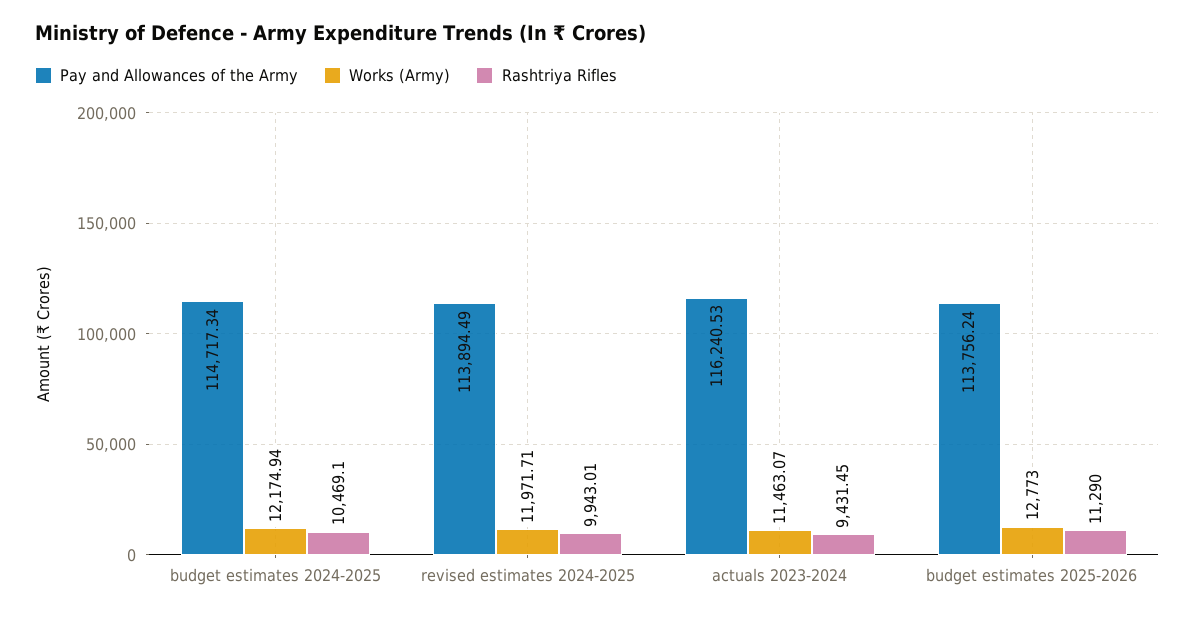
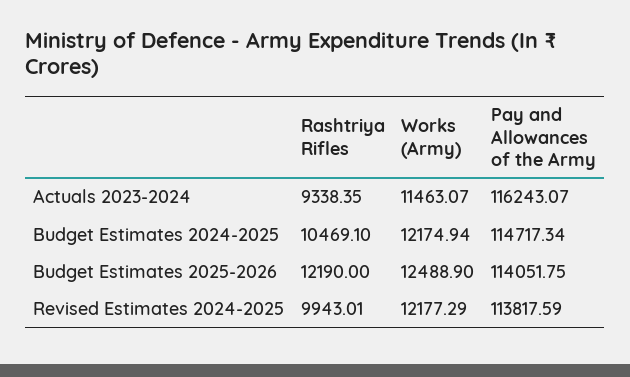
  {
    "Pay and Allowances of the Army": {
      "budget estimates 2024-2025": 114717.34,
-     "revised estimates 2024-2025": 113894.49,
+     "revised estimates 2024-2025": 113817.59,
-     "actuals 2023-2024": 116240.53,
+     "actuals 2023-2024": 116243.07,
-     "budget estimates 2025-2026": 113756.24
+     "budget estimates 2025-2026": 114051.75
    },
    "Works (Army)": {
      "budget estimates 2024-2025": 12174.94,
-     "revised estimates 2024-2025": 11971.71,
+     "revised estimates 2024-2025": 12177.29,
      "actuals 2023-2024": 11463.07,
-     "budget estimates 2025-2026": 12773
+     "budget estimates 2025-2026": 12488.9
    },
    "Rashtriya Rifles": {
      "budget estimates 2024-2025": 10469.1,
      "revised estimates 2024-2025": 9943.01,
-     "actuals 2023-2024": 9431.45,
+     "actuals 2023-2024": 9338.35,
-     "budget estimates 2025-2026": 11290
+     "budget estimates 2025-2026": 12190
    }
  }

